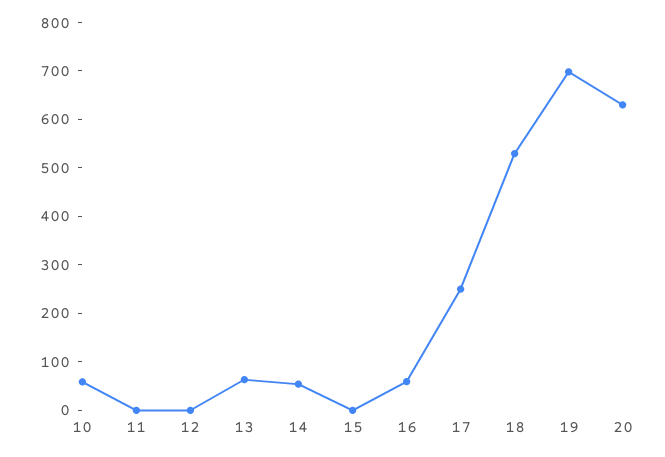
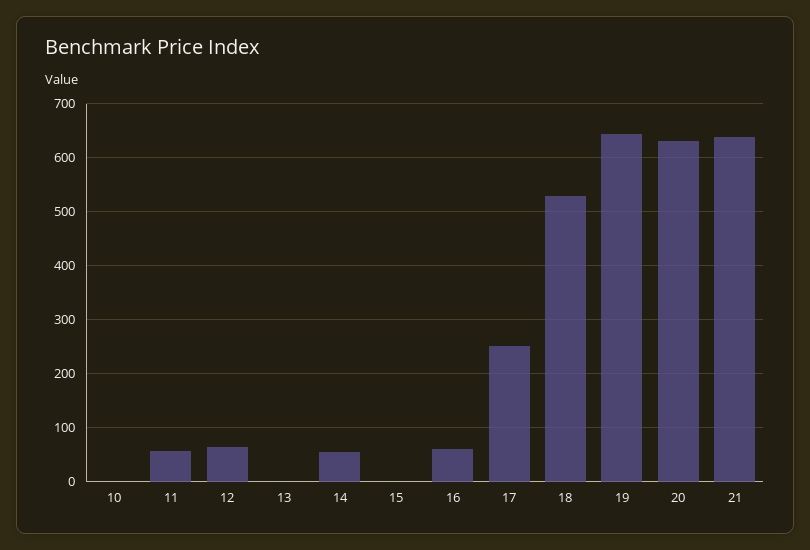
  {
-   "10": 60,
+   "10": 0,
-   "11": 0,
+   "11": 60,
-   "12": 0,
+   "12": 60,
-   "13": 60,
+   "13": 0,
    "14": 60,
    "15": 0,
    "16": 60,
    "17": 260,
    "18": 520,
-   "19": 700,
+   "19": 640,
-   "20": 620
+   "20": 620,
+   "21": 640
  }

